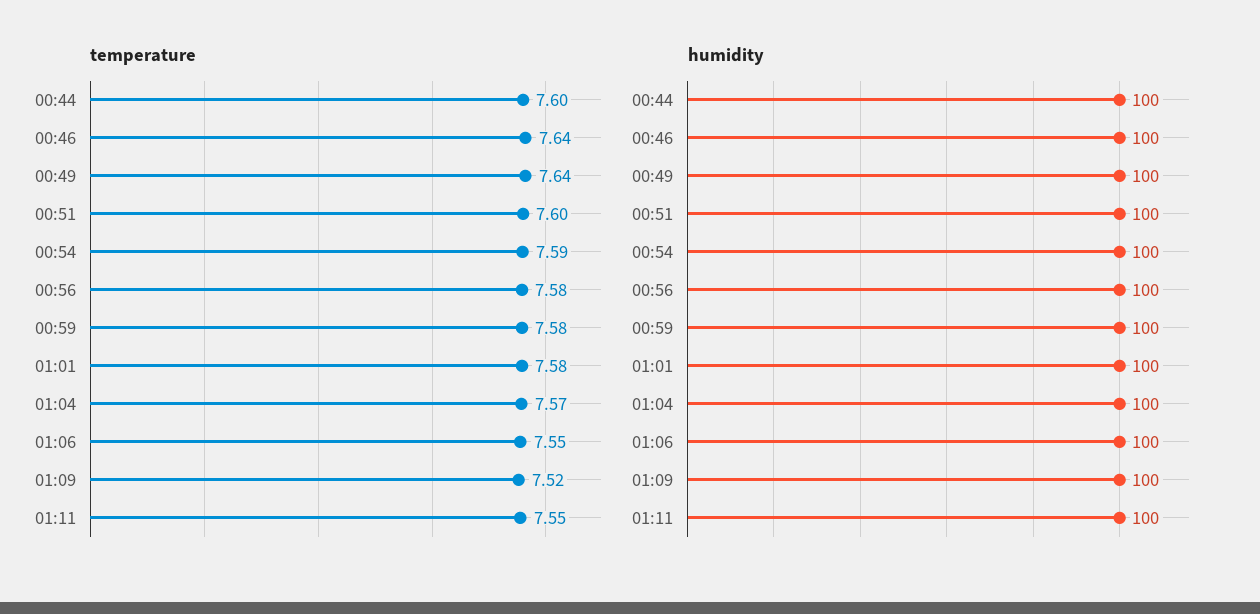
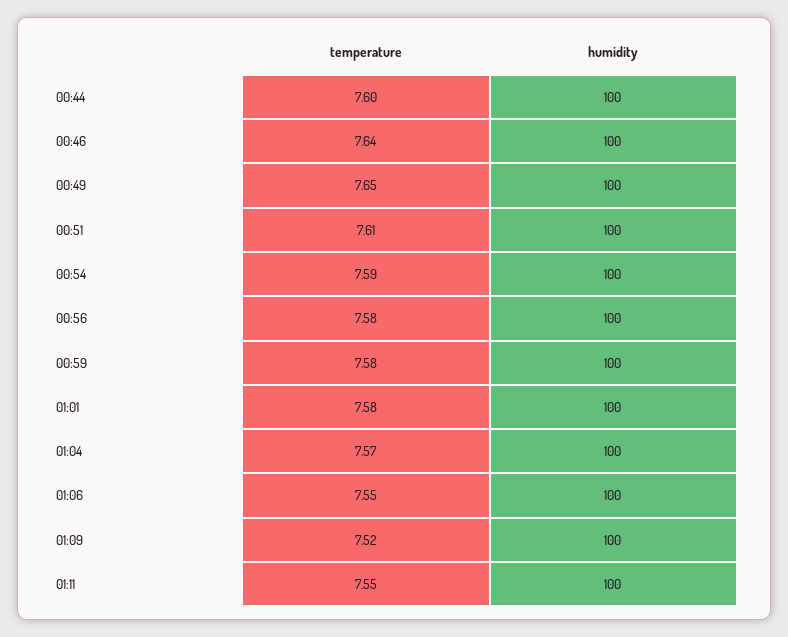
  {
    "temperature": {
      "00:44": 7.6,
      "00:46": 7.64,
-     "00:49": 7.64,
+     "00:49": 7.65,
-     "00:51": 7.6,
+     "00:51": 7.61,
      "00:54": 7.59,
      "00:56": 7.58,
      "00:59": 7.58,
      "01:01": 7.58,
      "01:04": 7.57,
      "01:06": 7.55,
      "01:09": 7.52,
      "01:11": 7.55
    },
    "humidity": {
      "00:44": 100,
      "00:46": 100,
      "00:49": 100,
      "00:51": 100,
      "00:54": 100,
      "00:56": 100,
      "00:59": 100,
      "01:01": 100,
      "01:04": 100,
      "01:06": 100,
      "01:09": 100,
      "01:11": 100
    }
  }

